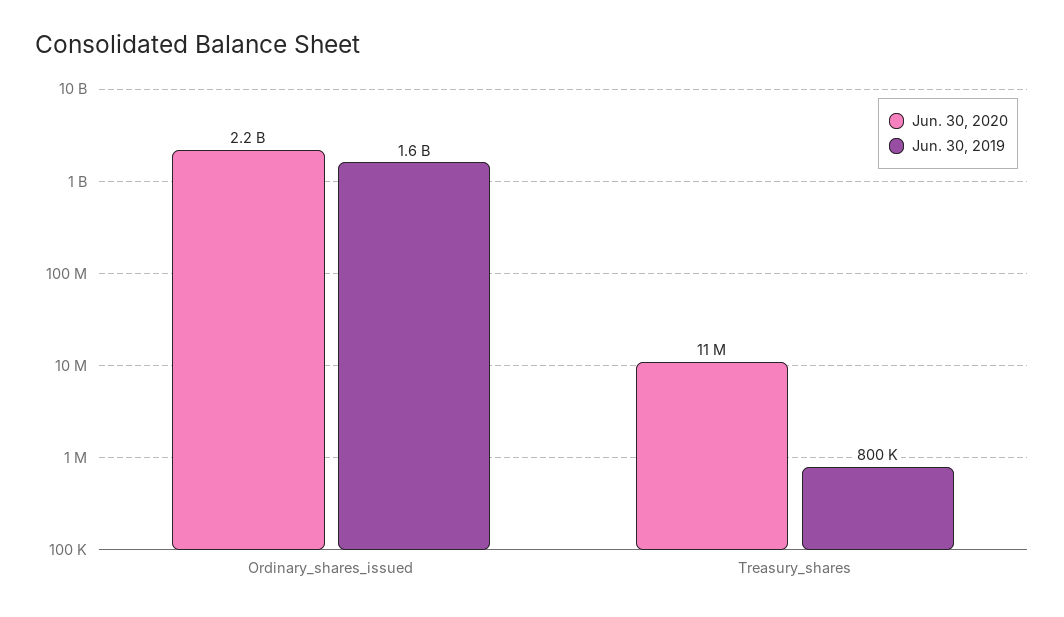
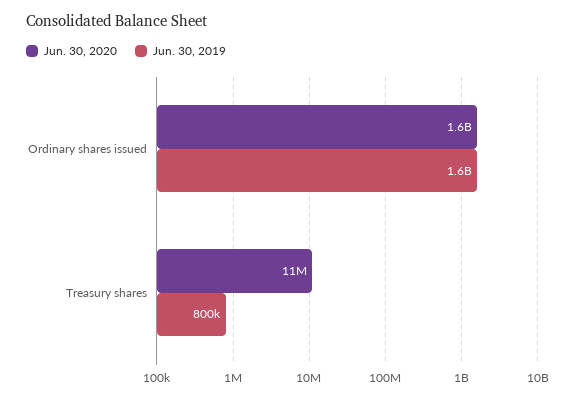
  {
    "Jun. 30, 2020": {
-     "Ordinary_shares_issued": 2200000000,
+     "Ordinary_shares_issued": 1600000000,
      "Treasury_shares": 11000000
    },
    "Jun. 30, 2019": {
      "Ordinary_shares_issued": 1600000000,
      "Treasury_shares": 800000
    }
  }

